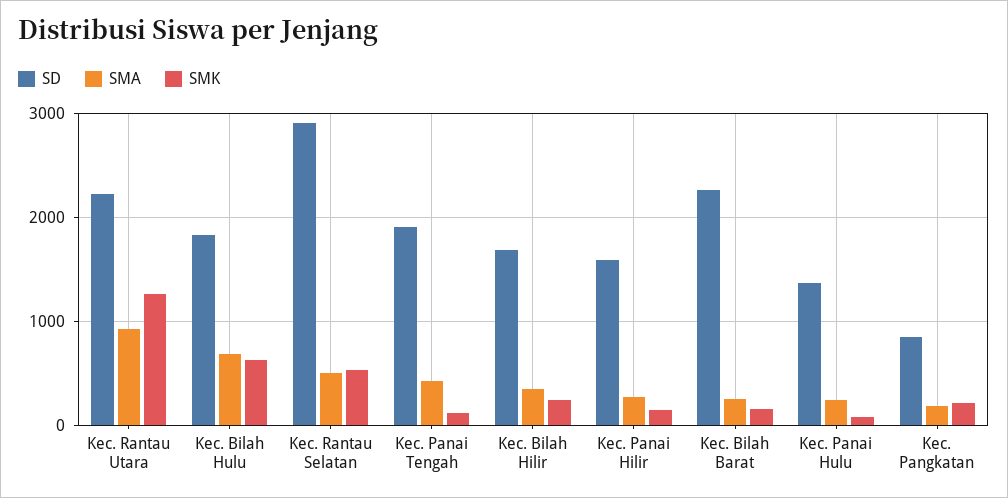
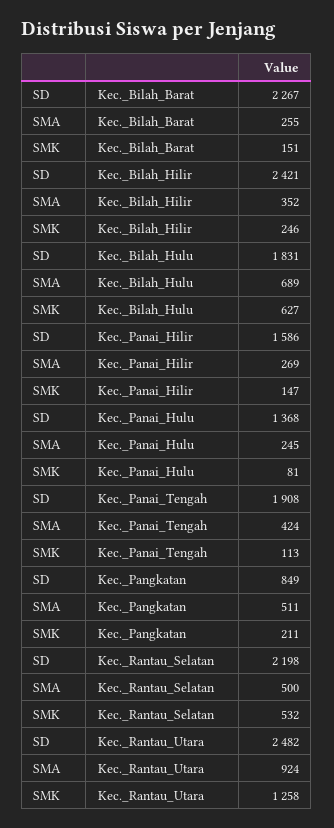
  {
    "SD": {
-     "Kec. Rantau Utara": 2200,
+     "Kec. Rantau Utara": 2482,
      "Kec. Bilah Hulu": 1831,
-     "Kec. Rantau Selatan": 2900,
+     "Kec. Rantau Selatan": 2198,
      "Kec. Panai Tengah": 1908,
-     "Kec. Bilah Hilir": 1700,
+     "Kec. Bilah Hilir": 2421,
      "Kec. Panai Hilir": 1586,
      "Kec. Bilah Barat": 2267,
      "Kec. Panai Hulu": 1368,
      "Kec. Pangkatan": 849
    },
    "SMA": {
      "Kec. Rantau Utara": 924,
      "Kec. Bilah Hulu": 689,
      "Kec. Rantau Selatan": 500,
      "Kec. Panai Tengah": 424,
      "Kec. Bilah Hilir": 352,
      "Kec. Panai Hilir": 269,
      "Kec. Bilah Barat": 255,
      "Kec. Panai Hulu": 245,
-     "Kec. Pangkatan": 200
+     "Kec. Pangkatan": 511
    },
    "SMK": {
      "Kec. Rantau Utara": 1258,
      "Kec. Bilah Hulu": 627,
      "Kec. Rantau Selatan": 532,
      "Kec. Panai Tengah": 113,
      "Kec. Bilah Hilir": 246,
      "Kec. Panai Hilir": 147,
      "Kec. Bilah Barat": 151,
      "Kec. Panai Hulu": 81,
      "Kec. Pangkatan": 211
    }
  }

